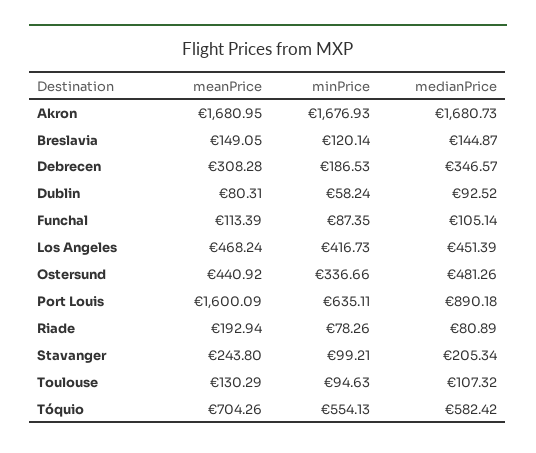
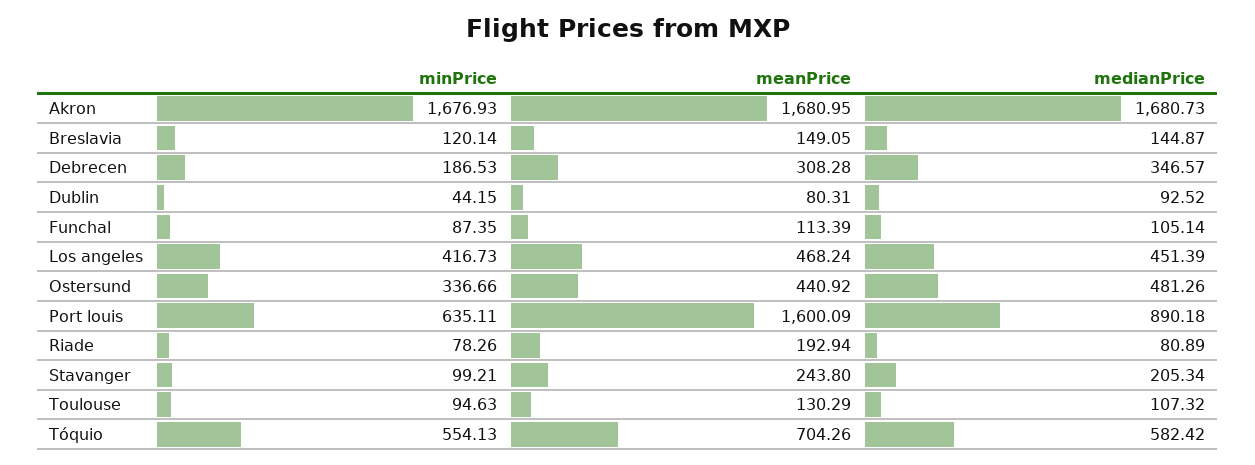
  {
    "meanPrice": {
      "Akron": 1680.95,
      "Breslavia": 149.05,
      "Debrecen": 308.28,
      "Dublin": 80.31,
      "Funchal": 113.39,
      "Los Angeles": 468.24,
      "Ostersund": 440.92,
      "Port Louis": 1600.09,
      "Riade": 192.94,
      "Stavanger": 243.8,
      "Toulouse": 130.29,
      "Tóquio": 704.26
    },
    "minPrice": {
      "Akron": 1676.93,
      "Breslavia": 120.14,
      "Debrecen": 186.53,
-     "Dublin": 58.24,
+     "Dublin": 44.15,
      "Funchal": 87.35,
      "Los Angeles": 416.73,
      "Ostersund": 336.66,
      "Port Louis": 635.11,
      "Riade": 78.26,
      "Stavanger": 99.21,
      "Toulouse": 94.63,
      "Tóquio": 554.13
    },
    "medianPrice": {
      "Akron": 1680.73,
      "Breslavia": 144.87,
      "Debrecen": 346.57,
      "Dublin": 92.52,
      "Funchal": 105.14,
      "Los Angeles": 451.39,
      "Ostersund": 481.26,
      "Port Louis": 890.18,
      "Riade": 80.89,
      "Stavanger": 205.34,
      "Toulouse": 107.32,
      "Tóquio": 582.42
    }
  }

